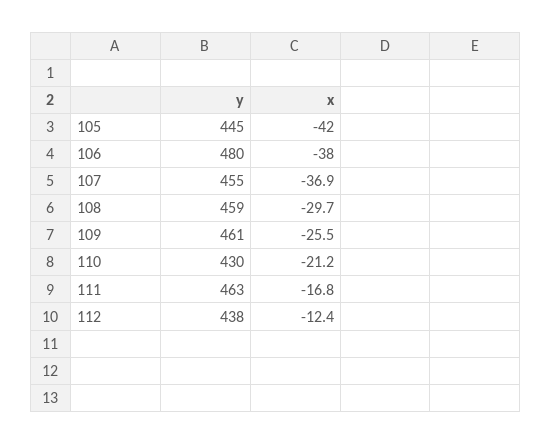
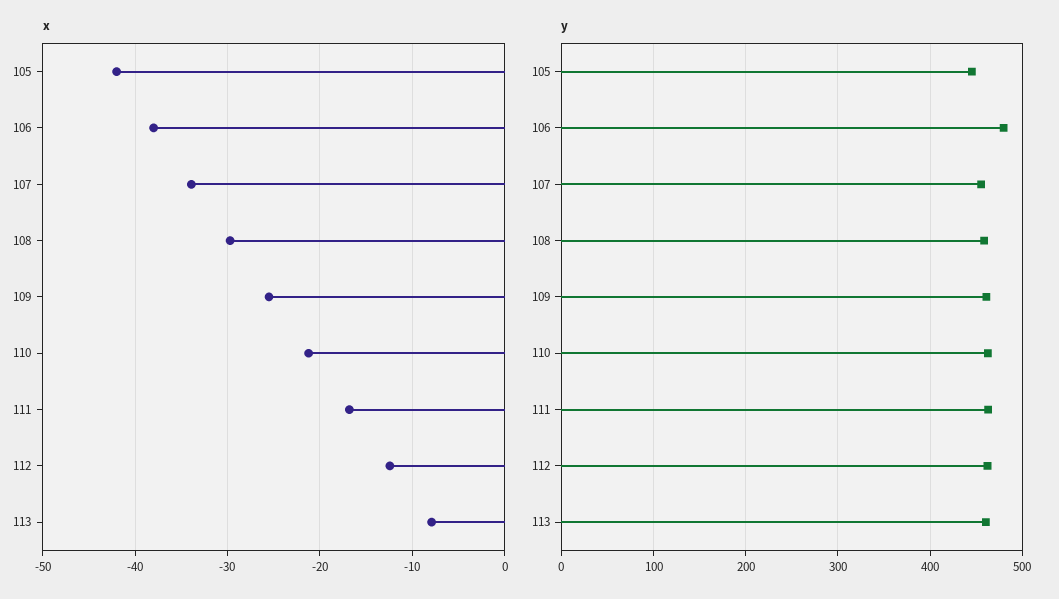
  {
    "y": {
      "105": 445,
      "106": 480,
      "107": 455,
      "108": 459,
      "109": 461,
-     "110": 430,
+     "110": 460,
      "111": 463,
-     "112": 438
+     "112": 460,
+     "113": 460
    },
    "x": {
      "105": -42,
      "106": -38,
-     "107": -36.9,
+     "107": -34,
      "108": -29.7,
      "109": -25.5,
      "110": -21.2,
      "111": -16.8,
-     "112": -12.4
+     "112": -12.4,
+     "113": -8
    }
  }

